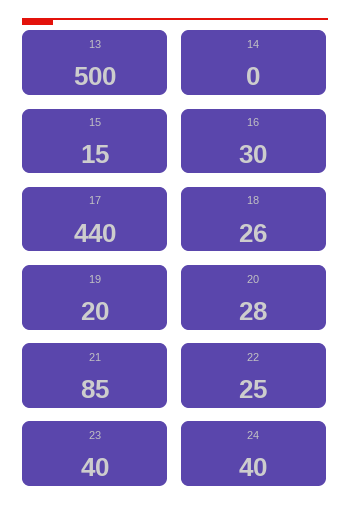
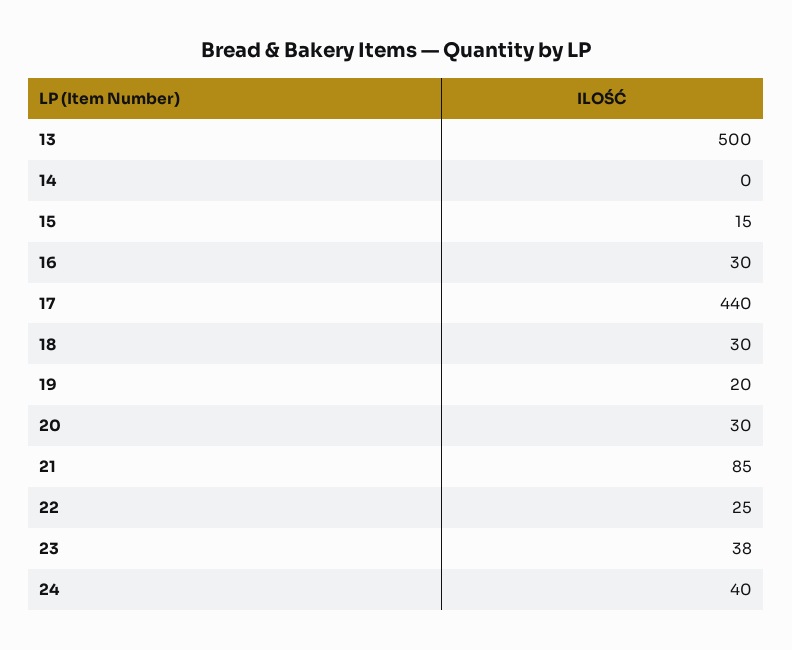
  {
    "13": 500,
    "14": 0,
    "15": 15,
    "16": 30,
    "17": 440,
-   "18": 26,
+   "18": 30,
    "19": 20,
-   "20": 28,
+   "20": 30,
    "21": 85,
    "22": 25,
-   "23": 40,
+   "23": 38,
    "24": 40
  }

